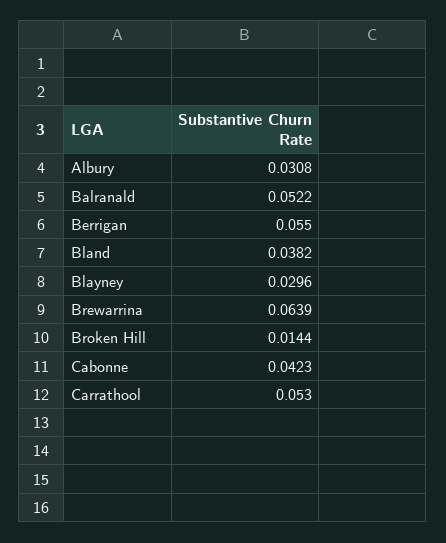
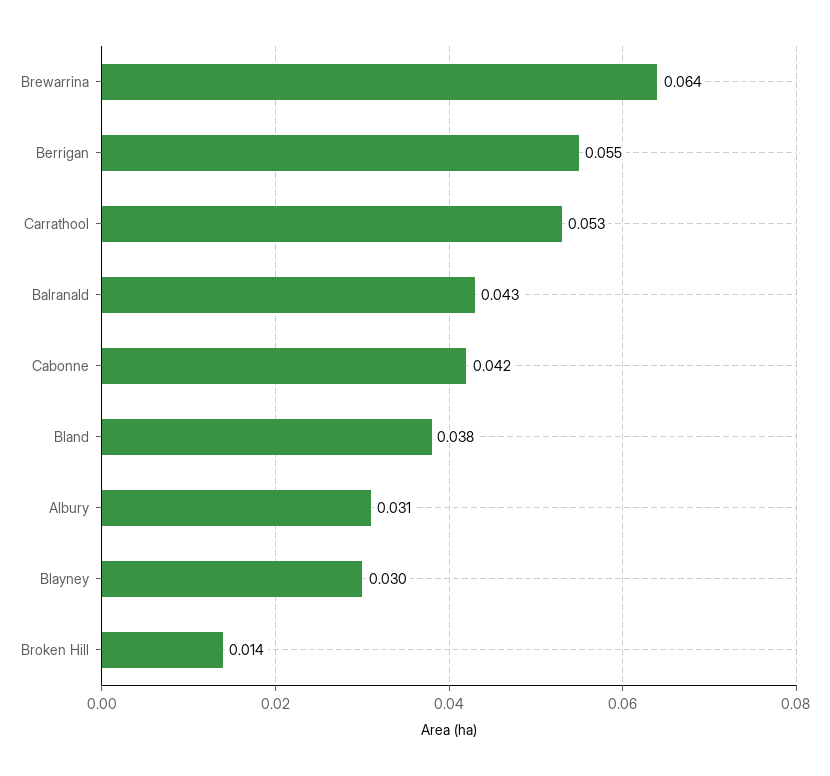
  {
    "Albury": 0.0308,
-   "Balranald": 0.0522,
+   "Balranald": 0.043,
    "Berrigan": 0.055,
    "Bland": 0.0382,
    "Blayney": 0.0296,
    "Brewarrina": 0.0639,
    "Broken Hill": 0.0144,
    "Cabonne": 0.0423,
    "Carrathool": 0.053
  }

